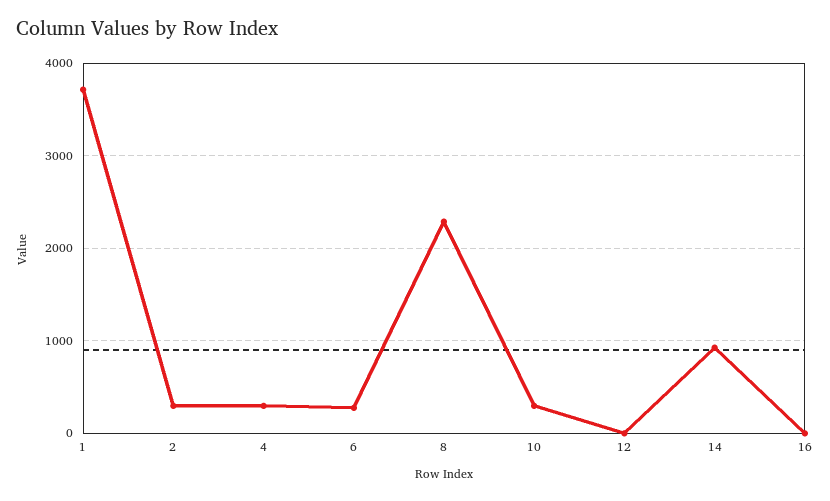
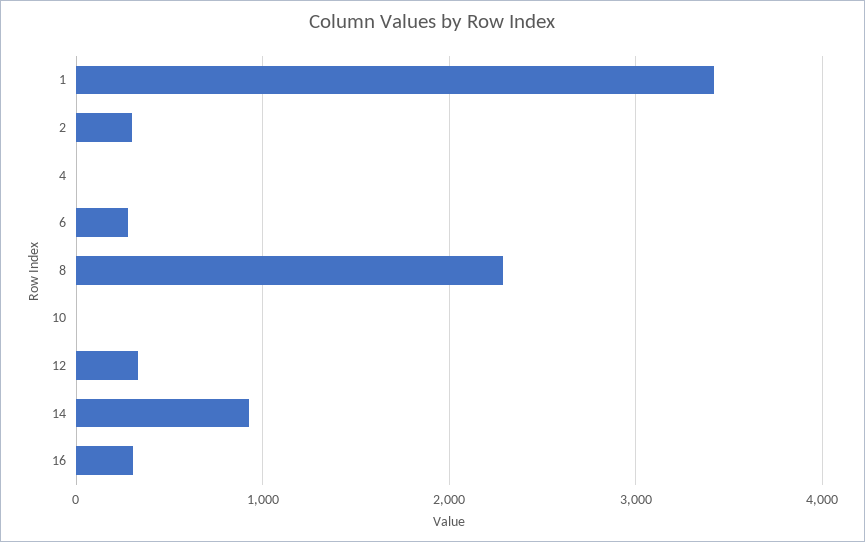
  {
-   "1": 3700,
+   "1": 3400,
    "2": 300,
-   "4": 300,
+   "4": 0,
    "6": 300,
    "8": 2300,
-   "10": 300,
+   "10": 0,
-   "12": 0,
+   "12": 300,
    "14": 900,
-   "16": 0
+   "16": 300
  }

